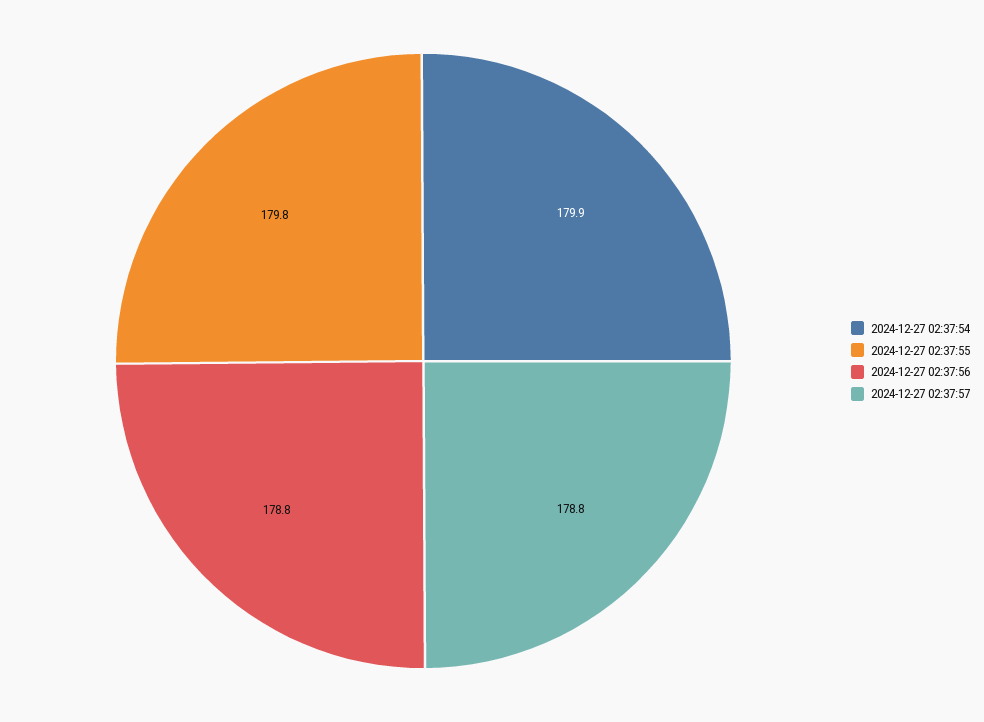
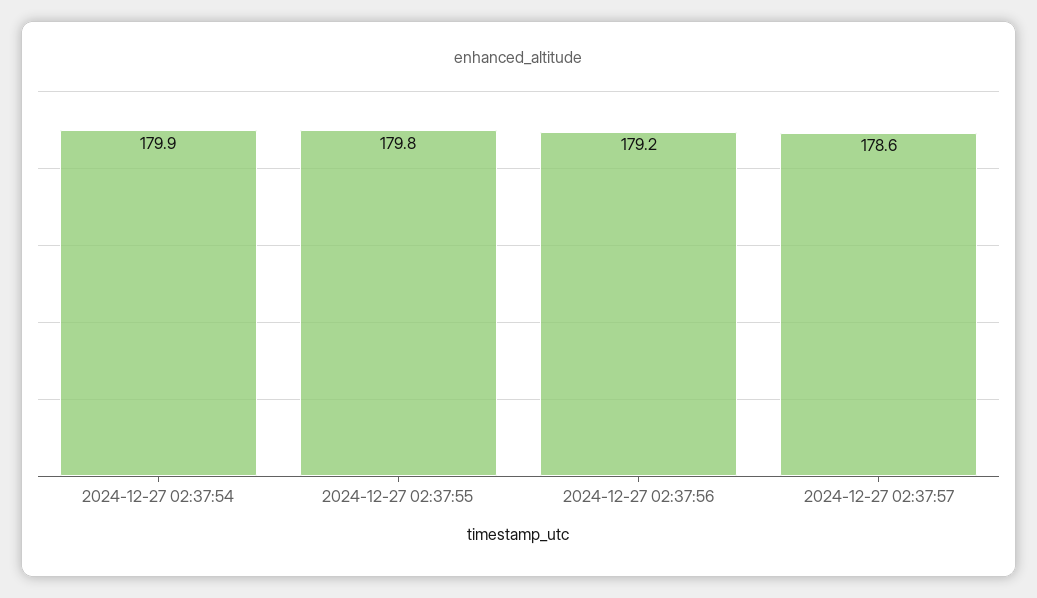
  {
    "2024-12-27 02:37:54": 179.9,
    "2024-12-27 02:37:55": 179.8,
-   "2024-12-27 02:37:56": 178.8,
+   "2024-12-27 02:37:56": 179.2,
-   "2024-12-27 02:37:57": 178.8
+   "2024-12-27 02:37:57": 178.6
  }

